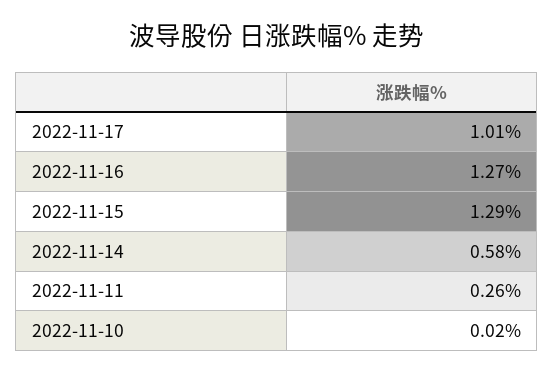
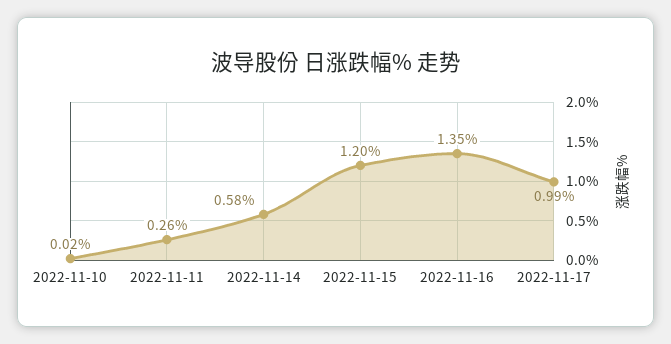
  {
-   "2022-11-17": 1.01,
+   "2022-11-17": 0.99,
-   "2022-11-16": 1.27,
+   "2022-11-16": 1.35,
-   "2022-11-15": 1.29,
+   "2022-11-15": 1.2,
    "2022-11-14": 0.58,
    "2022-11-11": 0.26,
    "2022-11-10": 0.02
  }

